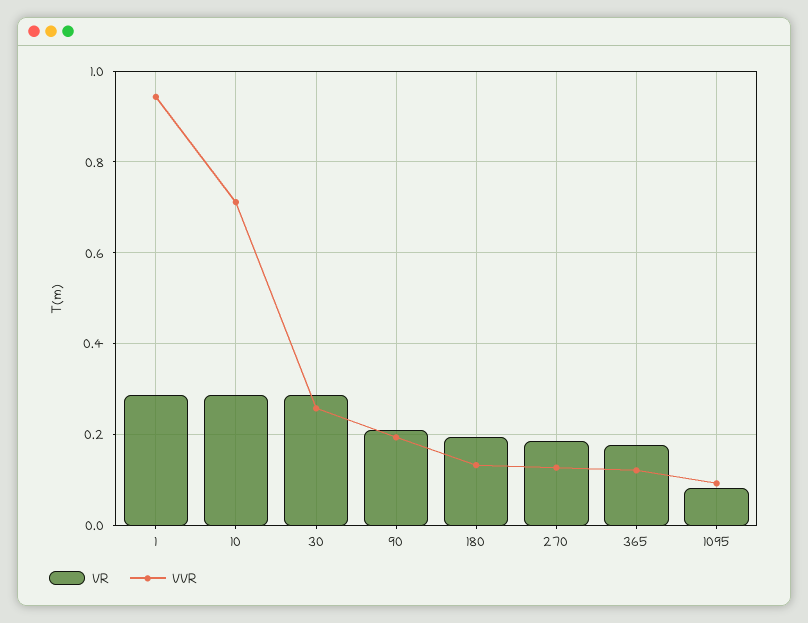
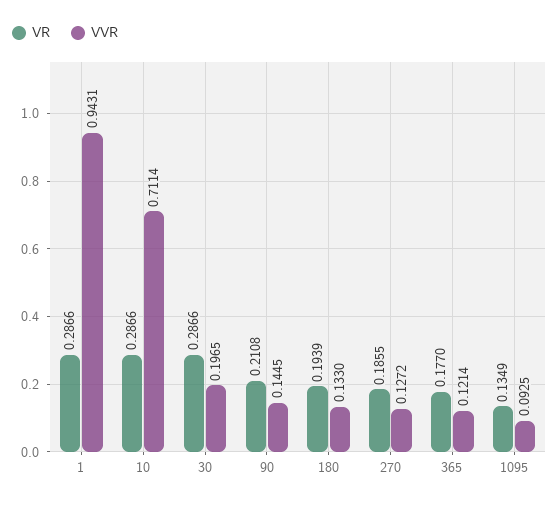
  {
    "VR": {
      "1": 0.2866,
      "10": 0.2866,
      "30": 0.2866,
      "90": 0.2108,
      "180": 0.1939,
      "270": 0.1855,
      "365": 0.177,
-     "1095": 0.08
+     "1095": 0.1349
    },
    "VVR": {
      "1": 0.9431,
      "10": 0.7114,
-     "30": 0.26,
+     "30": 0.1965,
-     "90": 0.2,
+     "90": 0.1445,
      "180": 0.133,
      "270": 0.1272,
      "365": 0.1214,
      "1095": 0.0925
    }
  }

